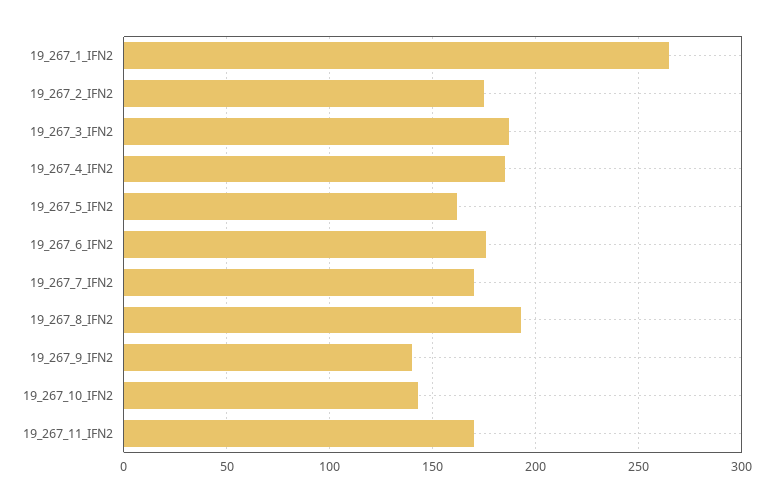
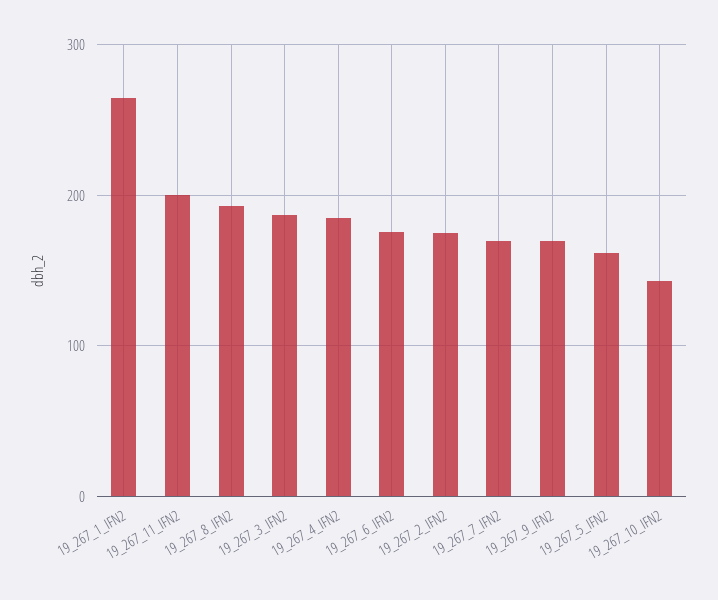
  {
    "19_267_1_IFN2": 265,
    "19_267_2_IFN2": 175,
    "19_267_3_IFN2": 185,
    "19_267_4_IFN2": 185,
    "19_267_5_IFN2": 160,
    "19_267_6_IFN2": 175,
    "19_267_7_IFN2": 170,
    "19_267_8_IFN2": 195,
-   "19_267_9_IFN2": 140,
+   "19_267_9_IFN2": 170,
    "19_267_10_IFN2": 145,
-   "19_267_11_IFN2": 170
+   "19_267_11_IFN2": 200
  }

